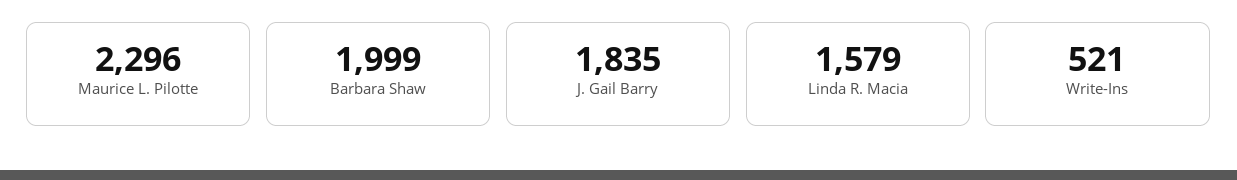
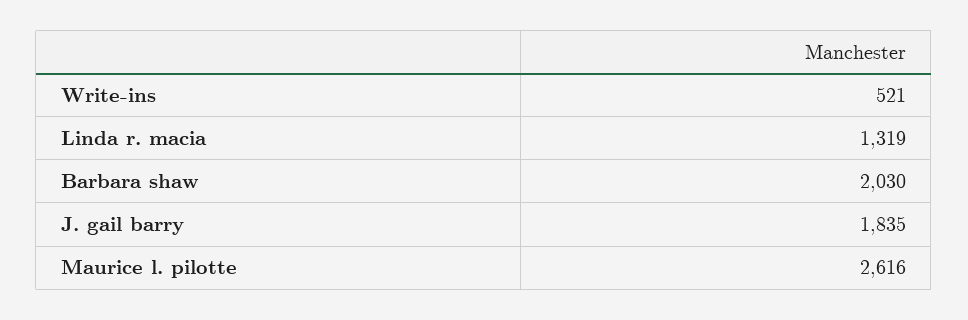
  {
-   "Maurice L. Pilotte": 2296,
+   "Maurice L. Pilotte": 2616,
-   "Barbara Shaw": 1999,
+   "Barbara Shaw": 2030,
    "J. Gail Barry": 1835,
-   "Linda R. Macia": 1579,
+   "Linda R. Macia": 1319,
    "Write-Ins": 521
  }

